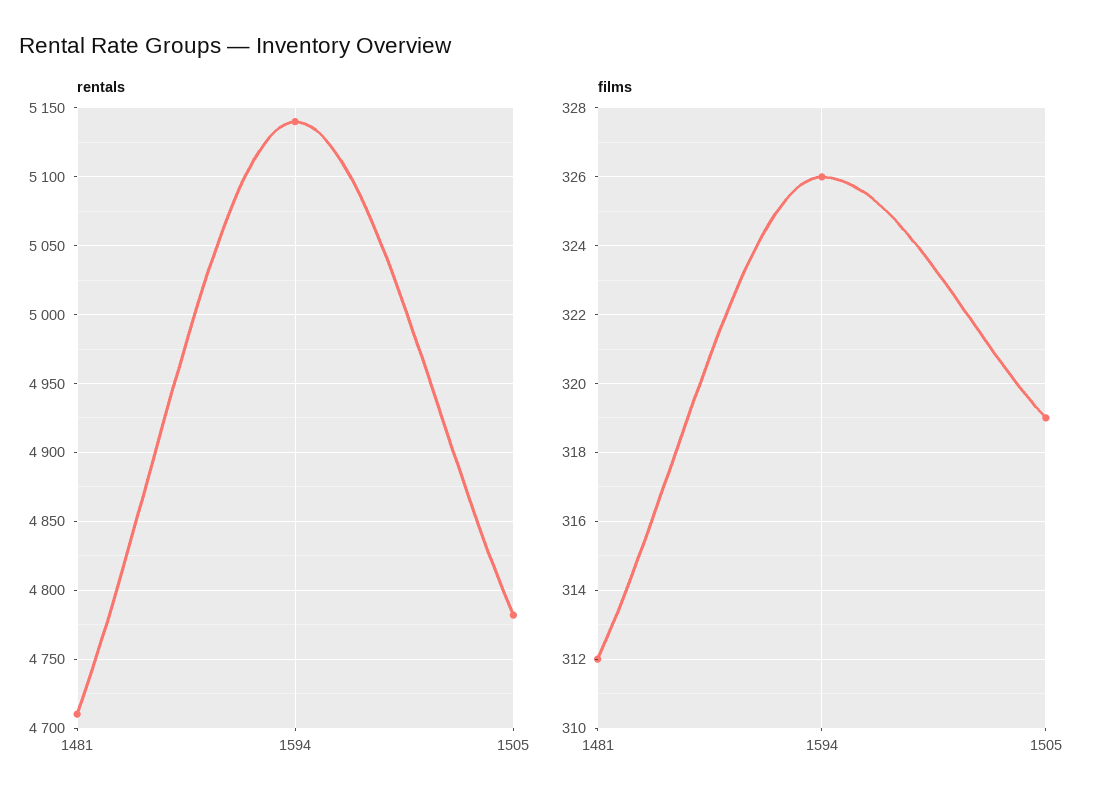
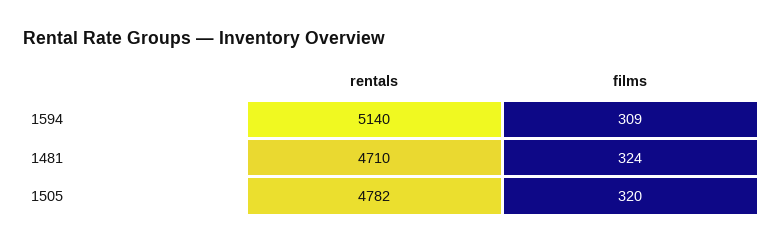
  {
    "rentals": {
      "1481": 4710,
      "1594": 5140,
      "1505": 4782
    },
    "films": {
-     "1481": 312,
+     "1481": 324,
-     "1594": 326,
+     "1594": 309,
-     "1505": 319
+     "1505": 320
    }
  }

